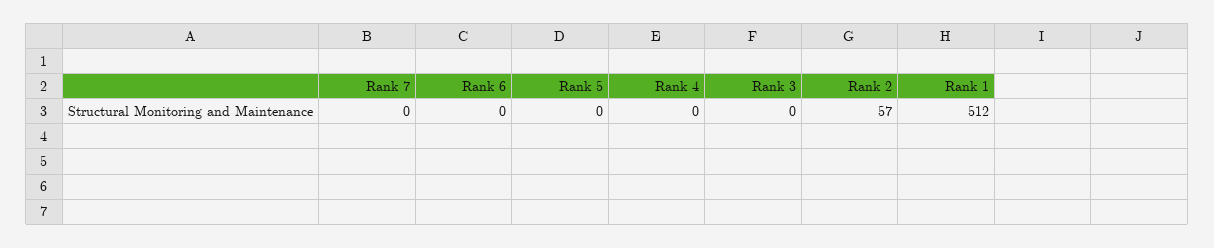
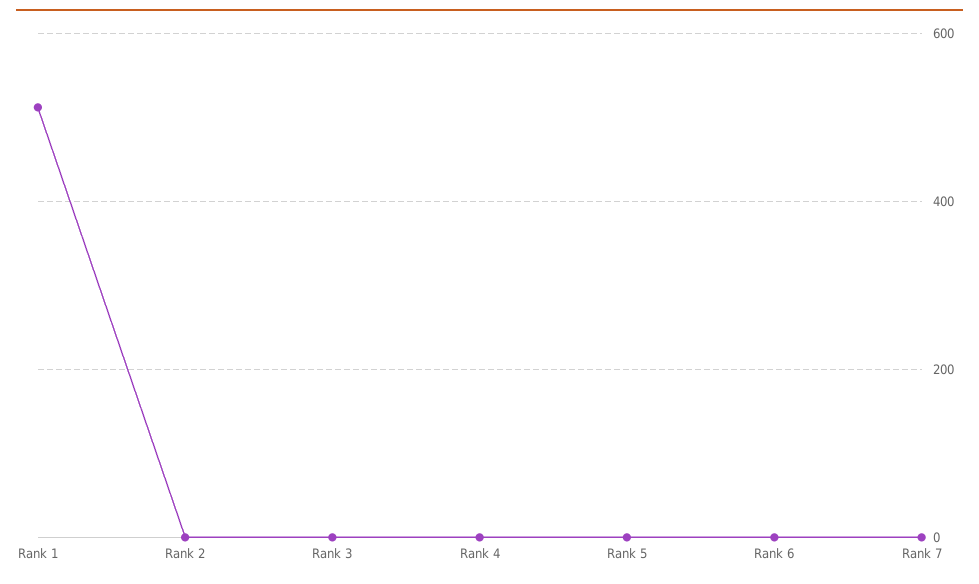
  {
    "Rank 7": 0,
    "Rank 6": 0,
    "Rank 5": 0,
    "Rank 4": 0,
    "Rank 3": 0,
-   "Rank 2": 57,
+   "Rank 2": 0,
    "Rank 1": 512
  }

